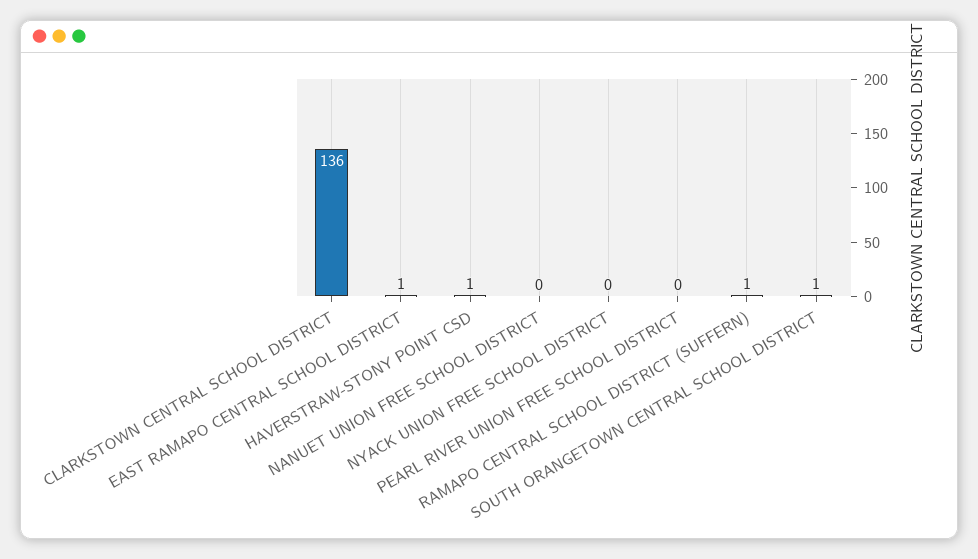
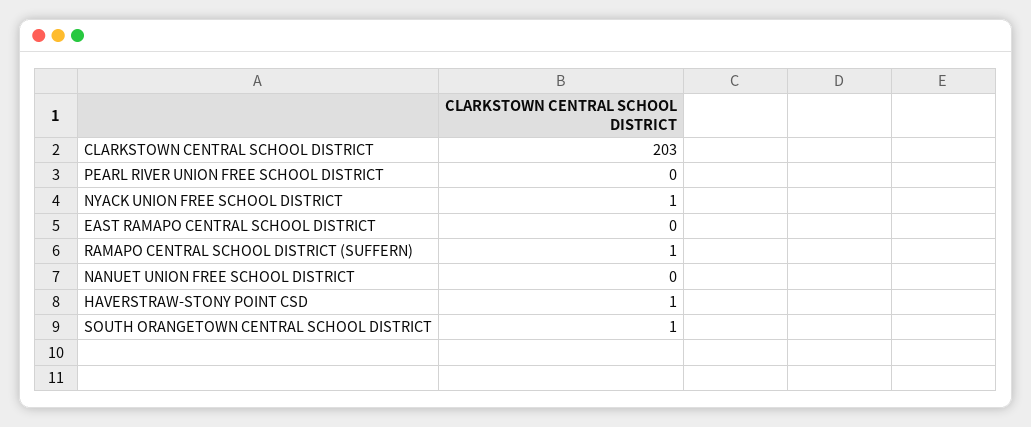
  {
-   "CLARKSTOWN CENTRAL SCHOOL DISTRICT": 136,
+   "CLARKSTOWN CENTRAL SCHOOL DISTRICT": 203,
-   "EAST RAMAPO CENTRAL SCHOOL DISTRICT": 1,
+   "EAST RAMAPO CENTRAL SCHOOL DISTRICT": 0,
    "HAVERSTRAW-STONY POINT CSD": 1,
    "NANUET UNION FREE SCHOOL DISTRICT": 0,
-   "NYACK UNION FREE SCHOOL DISTRICT": 0,
+   "NYACK UNION FREE SCHOOL DISTRICT": 1,
    "PEARL RIVER UNION FREE SCHOOL DISTRICT": 0,
    "RAMAPO CENTRAL SCHOOL DISTRICT (SUFFERN)": 1,
    "SOUTH ORANGETOWN CENTRAL SCHOOL DISTRICT": 1
  }

